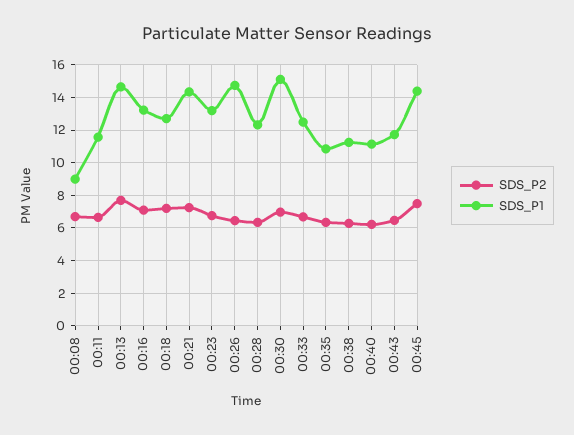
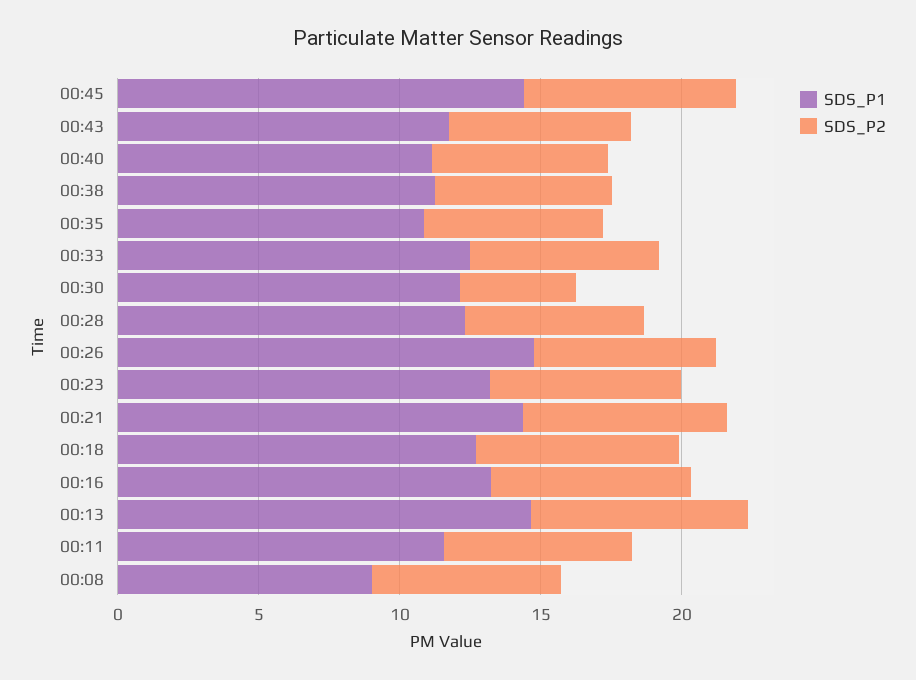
  {
    "SDS_P2": {
      "00:08": 6.5,
      "00:11": 6.5,
      "00:13": 7.5,
      "00:16": 7,
      "00:18": 7,
      "00:21": 7.5,
      "00:23": 7,
      "00:26": 6.5,
      "00:28": 6.5,
-     "00:30": 7,
+     "00:30": 4,
      "00:33": 6.5,
      "00:35": 6.5,
      "00:38": 6.5,
      "00:40": 6,
      "00:43": 6.5,
      "00:45": 7.5
    },
    "SDS_P1": {
      "00:08": 9,
      "00:11": 11.5,
      "00:13": 14.5,
      "00:16": 13,
      "00:18": 12.5,
      "00:21": 14.5,
      "00:23": 13,
      "00:26": 15,
      "00:28": 12.5,
-     "00:30": 15,
+     "00:30": 12,
      "00:33": 12.5,
      "00:35": 11,
      "00:38": 11.5,
      "00:40": 11,
      "00:43": 11.5,
      "00:45": 14.5
    }
  }

